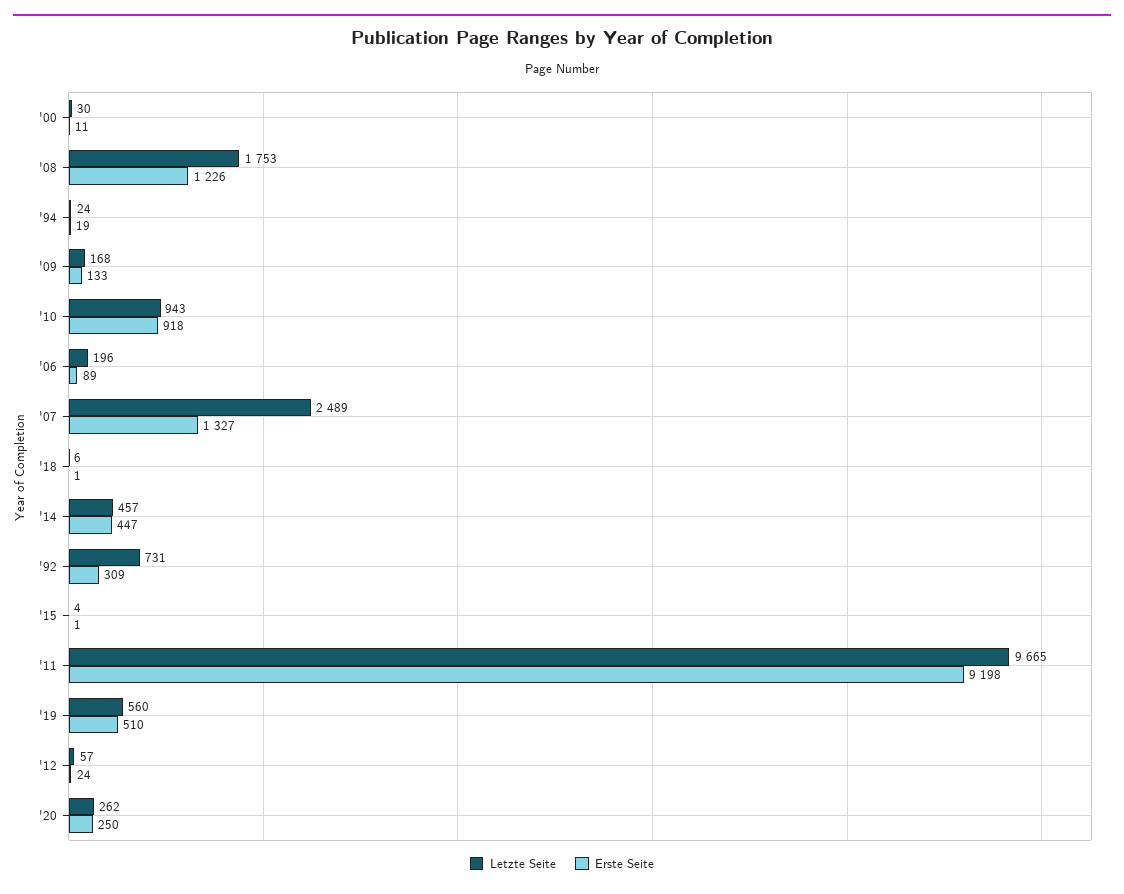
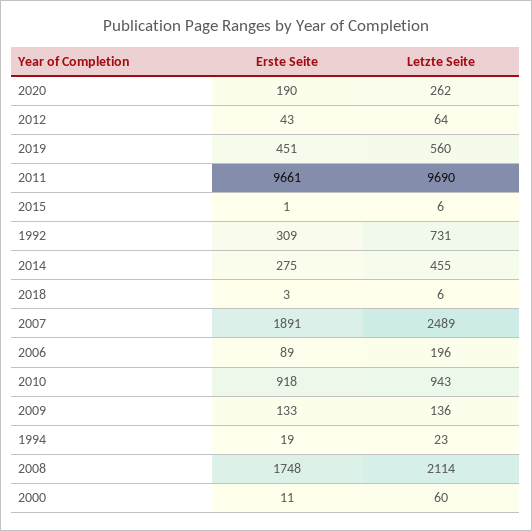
  {
    "Letzte Seite": {
-     "'00": 30,
+     "'00": 60,
-     "'08": 1753,
+     "'08": 2114,
-     "'94": 24,
+     "'94": 23,
-     "'09": 168,
+     "'09": 136,
      "'10": 943,
      "'06": 196,
      "'07": 2489,
      "'18": 6,
-     "'14": 457,
+     "'14": 455,
      "'92": 731,
-     "'15": 4,
+     "'15": 6,
-     "'11": 9665,
+     "'11": 9690,
      "'19": 560,
-     "'12": 57,
+     "'12": 64,
      "'20": 262
    },
    "Erste Seite": {
      "'00": 11,
-     "'08": 1226,
+     "'08": 1748,
      "'94": 19,
      "'09": 133,
      "'10": 918,
      "'06": 89,
-     "'07": 1327,
+     "'07": 1891,
-     "'18": 1,
+     "'18": 3,
-     "'14": 447,
+     "'14": 275,
      "'92": 309,
      "'15": 1,
-     "'11": 9198,
+     "'11": 9661,
-     "'19": 510,
+     "'19": 451,
-     "'12": 24,
+     "'12": 43,
-     "'20": 250
+     "'20": 190
    }
  }

